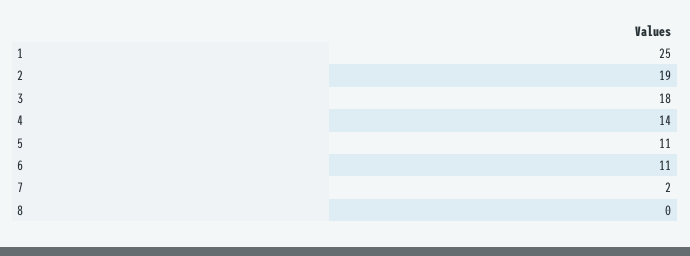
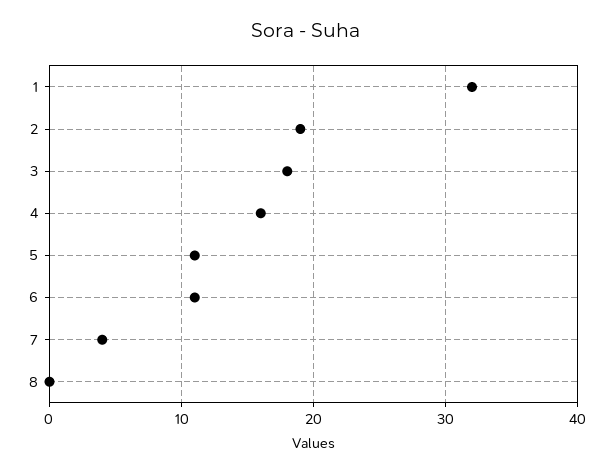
  {
-   "1": 25,
+   "1": 32,
    "2": 19,
    "3": 18,
-   "4": 14,
+   "4": 16,
    "5": 11,
    "6": 11,
-   "7": 2,
+   "7": 4,
    "8": 0
  }

